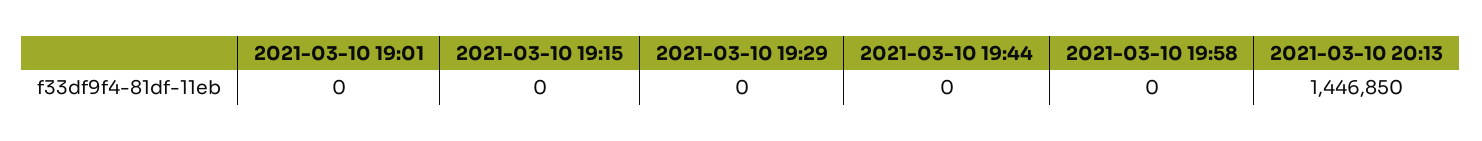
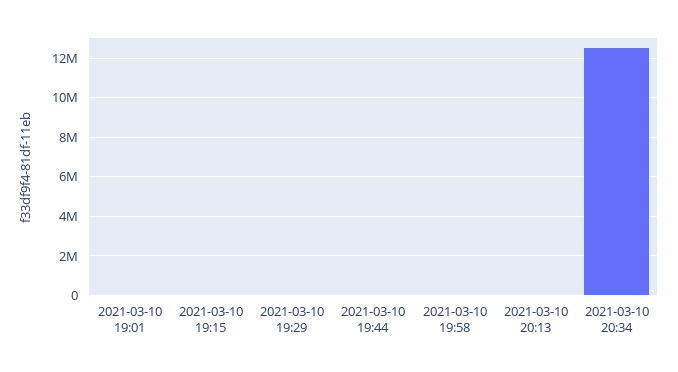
  {
    "2021-03-10 19:01": 0,
    "2021-03-10 19:15": 0,
    "2021-03-10 19:29": 0,
    "2021-03-10 19:44": 0,
    "2021-03-10 19:58": 0,
-   "2021-03-10 20:13": 1446850
+   "2021-03-10 20:13": 0,
+   "2021-03-10 20:34": 12500000
  }

